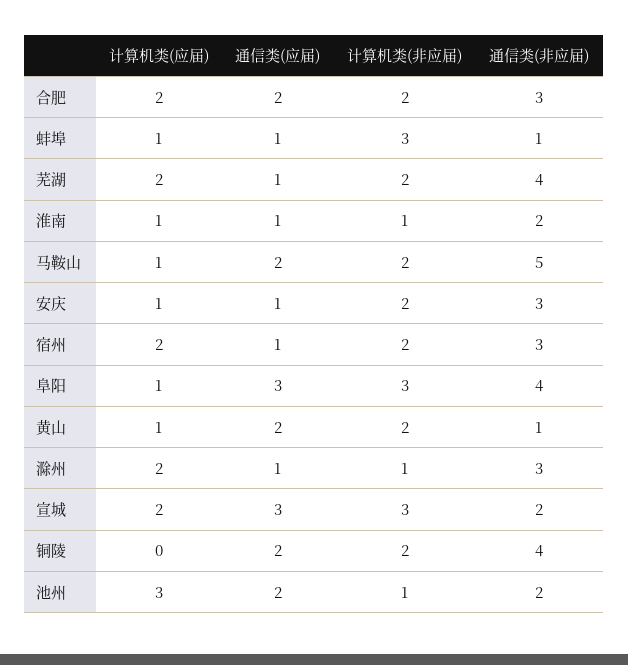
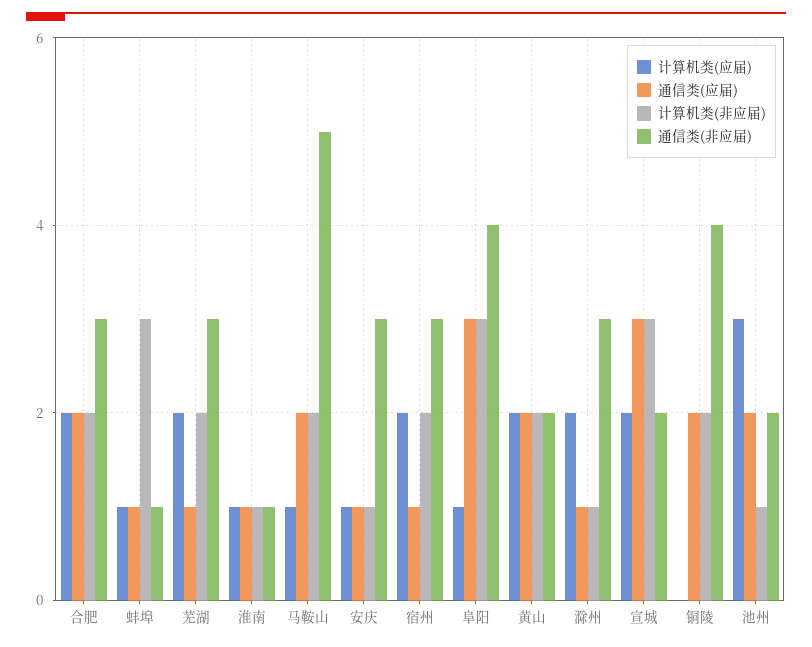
  {
    "计算机类(应届)": {
      "合肥": 2,
      "蚌埠": 1,
      "芜湖": 2,
      "淮南": 1,
      "马鞍山": 1,
      "安庆": 1,
      "宿州": 2,
      "阜阳": 1,
-     "黄山": 1,
+     "黄山": 2,
      "滁州": 2,
      "宣城": 2,
      "铜陵": 0,
      "池州": 3
    },
    "通信类(应届)": {
      "合肥": 2,
      "蚌埠": 1,
      "芜湖": 1,
      "淮南": 1,
      "马鞍山": 2,
      "安庆": 1,
      "宿州": 1,
      "阜阳": 3,
      "黄山": 2,
      "滁州": 1,
      "宣城": 3,
      "铜陵": 2,
      "池州": 2
    },
    "计算机类(非应届)": {
      "合肥": 2,
      "蚌埠": 3,
      "芜湖": 2,
      "淮南": 1,
      "马鞍山": 2,
-     "安庆": 2,
+     "安庆": 1,
      "宿州": 2,
      "阜阳": 3,
      "黄山": 2,
      "滁州": 1,
      "宣城": 3,
      "铜陵": 2,
      "池州": 1
    },
    "通信类(非应届)": {
      "合肥": 3,
      "蚌埠": 1,
-     "芜湖": 4,
+     "芜湖": 3,
-     "淮南": 2,
+     "淮南": 1,
      "马鞍山": 5,
      "安庆": 3,
      "宿州": 3,
      "阜阳": 4,
-     "黄山": 1,
+     "黄山": 2,
      "滁州": 3,
      "宣城": 2,
      "铜陵": 4,
      "池州": 2
    }
  }

